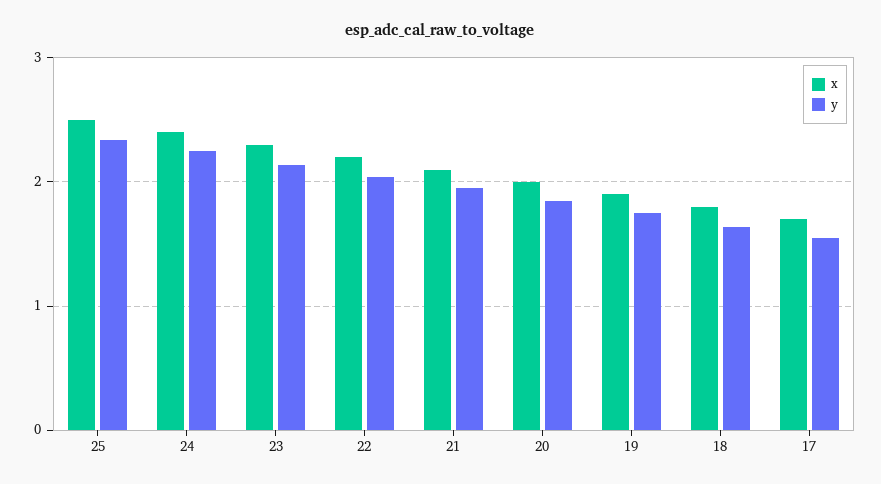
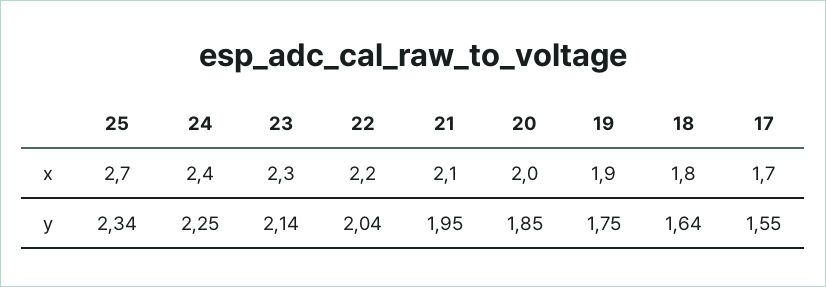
  {
    "x": {
-     "25": 2.5,
+     "25": 2.7,
      "24": 2.4,
      "23": 2.3,
      "22": 2.2,
      "21": 2.1,
      "20": 2,
      "19": 1.9,
      "18": 1.8,
      "17": 1.7
    },
    "y": {
      "25": 2.34,
      "24": 2.25,
      "23": 2.14,
      "22": 2.04,
      "21": 1.95,
      "20": 1.85,
      "19": 1.75,
      "18": 1.64,
      "17": 1.55
    }
  }

